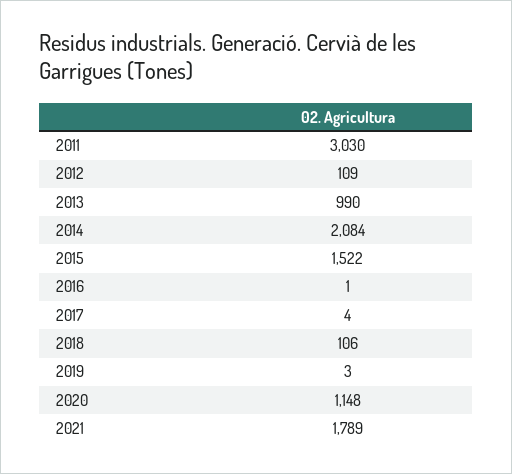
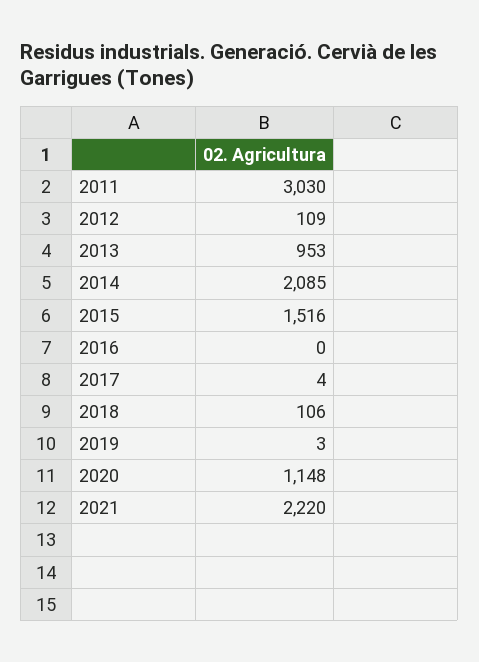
  {
    "2011": 3030,
    "2012": 109,
-   "2013": 990,
+   "2013": 953,
-   "2014": 2084,
+   "2014": 2085,
-   "2015": 1522,
+   "2015": 1516,
-   "2016": 1,
+   "2016": 0,
    "2017": 4,
    "2018": 106,
    "2019": 3,
    "2020": 1148,
-   "2021": 1789
+   "2021": 2220
  }

